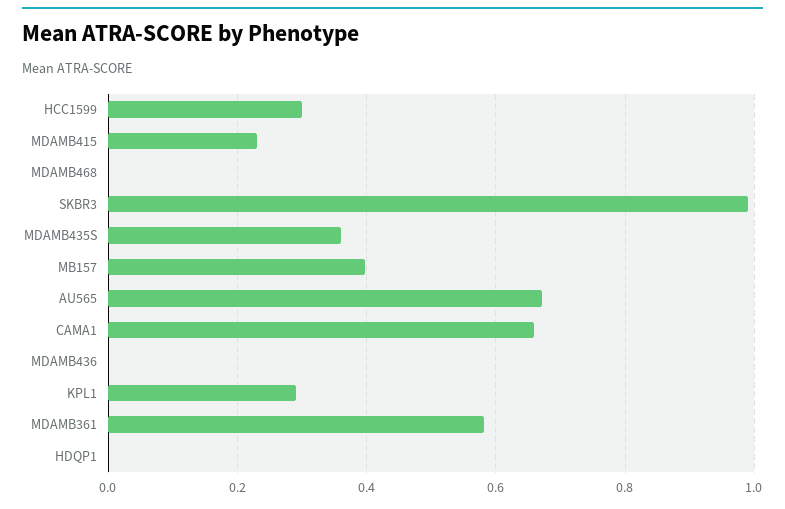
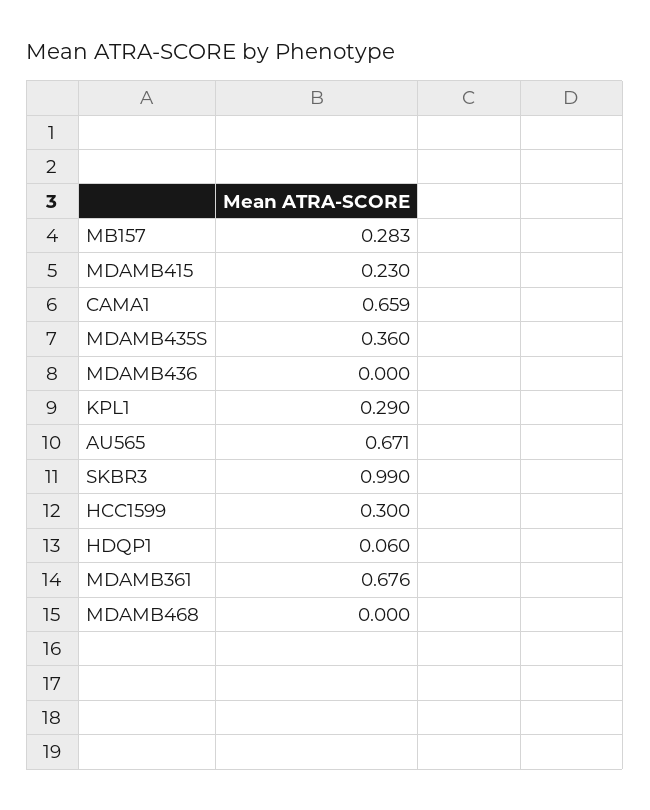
  {
    "HCC1599": 0.3,
    "MDAMB415": 0.23,
    "MDAMB468": 0,
    "SKBR3": 0.99,
    "MDAMB435S": 0.36,
-   "MB157": 0.4,
+   "MB157": 0.283,
    "AU565": 0.671,
    "CAMA1": 0.659,
    "MDAMB436": 0,
    "KPL1": 0.29,
-   "MDAMB361": 0.58,
+   "MDAMB361": 0.676,
-   "HDQP1": 0
+   "HDQP1": 0.06
  }

